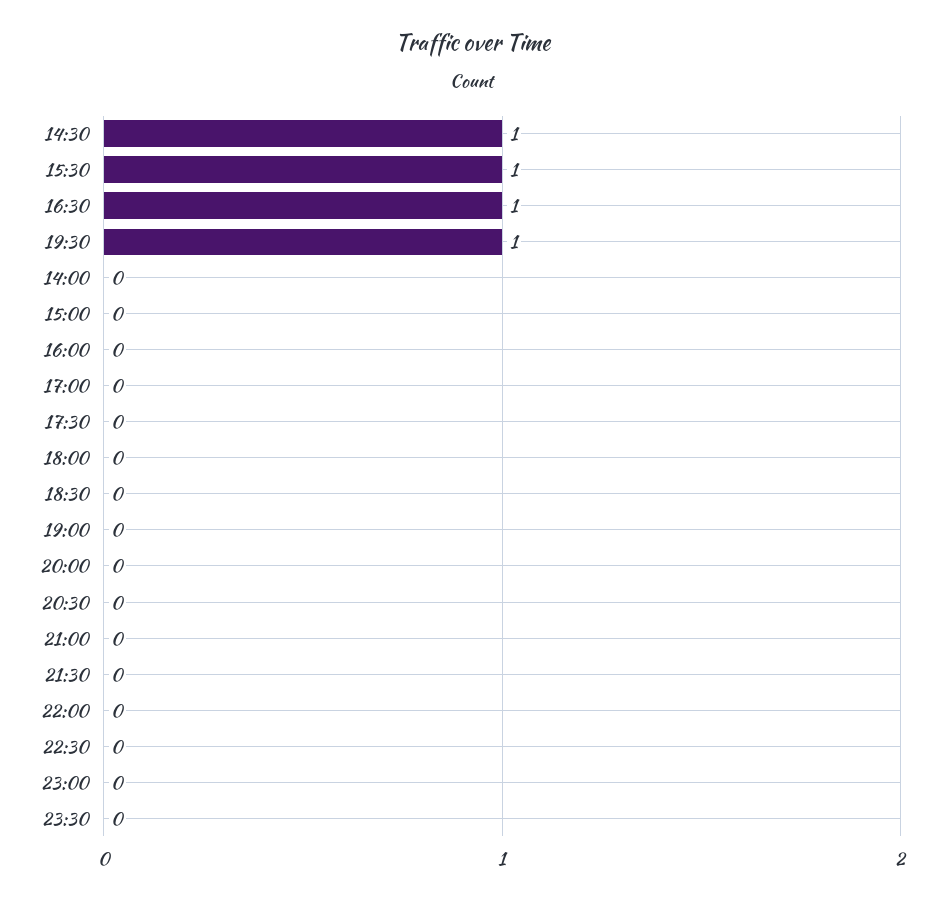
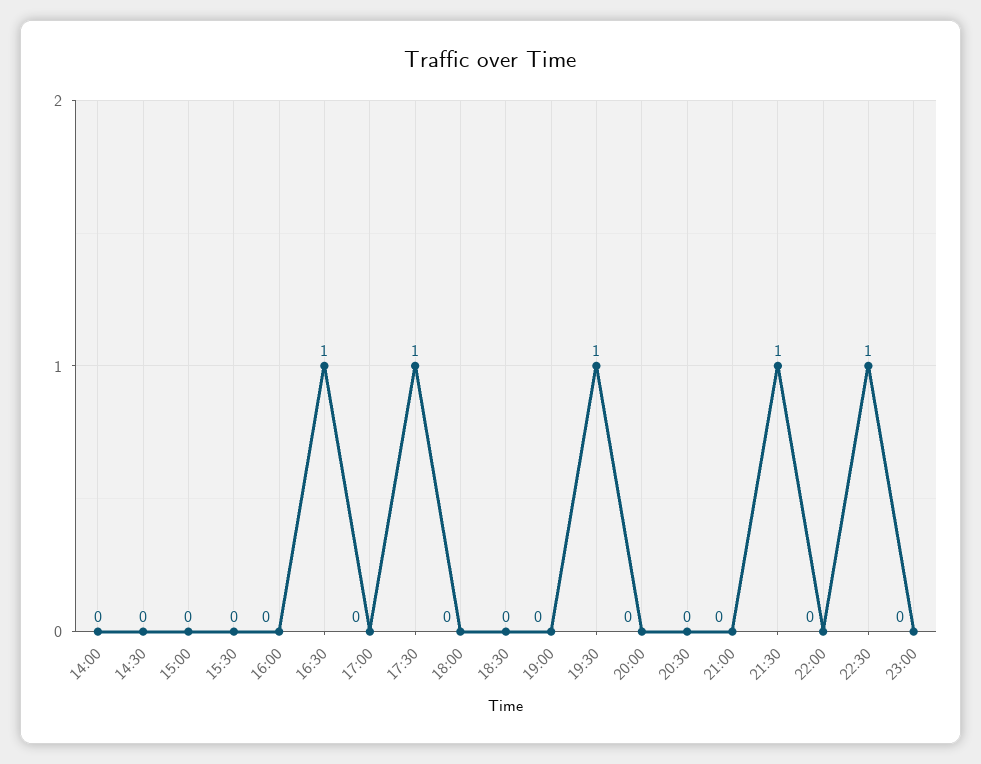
  {
-   "14:30": 1,
+   "14:30": 0,
-   "15:30": 1,
+   "15:30": 0,
    "16:30": 1,
    "19:30": 1,
    "14:00": 0,
    "15:00": 0,
    "16:00": 0,
    "17:00": 0,
-   "17:30": 0,
+   "17:30": 1,
    "18:00": 0,
    "18:30": 0,
    "19:00": 0,
    "20:00": 0,
    "20:30": 0,
    "21:00": 0,
-   "21:30": 0,
+   "21:30": 1,
    "22:00": 0,
-   "22:30": 0,
+   "22:30": 1,
-   "23:00": 0,
+   "23:00": 0
-   "23:30": 0
  }

